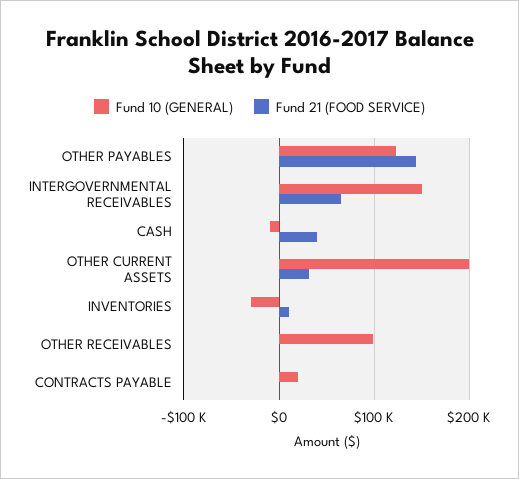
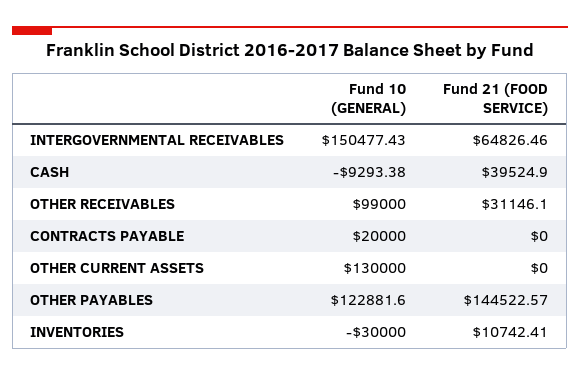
  {
    "Fund 10 (GENERAL)": {
      "OTHER PAYABLES": 122881.6,
      "INTERGOVERNMENTAL RECEIVABLES": 150477.43,
      "CASH": -9293.38,
-     "OTHER CURRENT ASSETS": 200000,
+     "OTHER CURRENT ASSETS": 130000,
      "INVENTORIES": -30000,
      "OTHER RECEIVABLES": 99000,
      "CONTRACTS PAYABLE": 20000
    },
    "Fund 21 (FOOD SERVICE)": {
      "OTHER PAYABLES": 144522.57,
      "INTERGOVERNMENTAL RECEIVABLES": 64826.46,
      "CASH": 39524.9,
-     "OTHER CURRENT ASSETS": 30000,
+     "OTHER CURRENT ASSETS": 0,
      "INVENTORIES": 10742.41,
-     "OTHER RECEIVABLES": 0,
+     "OTHER RECEIVABLES": 31146.1,
      "CONTRACTS PAYABLE": 0
    }
  }

